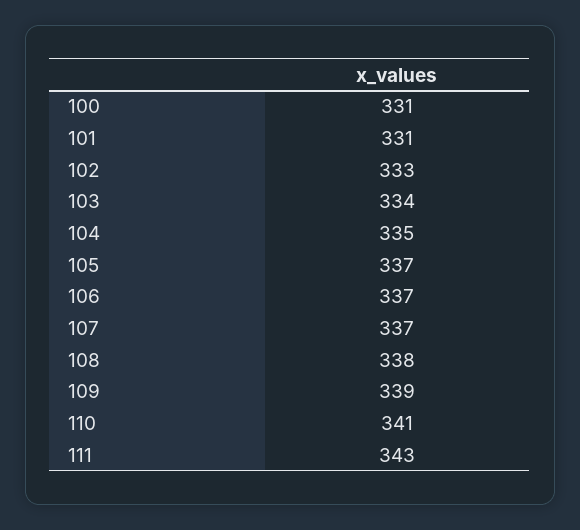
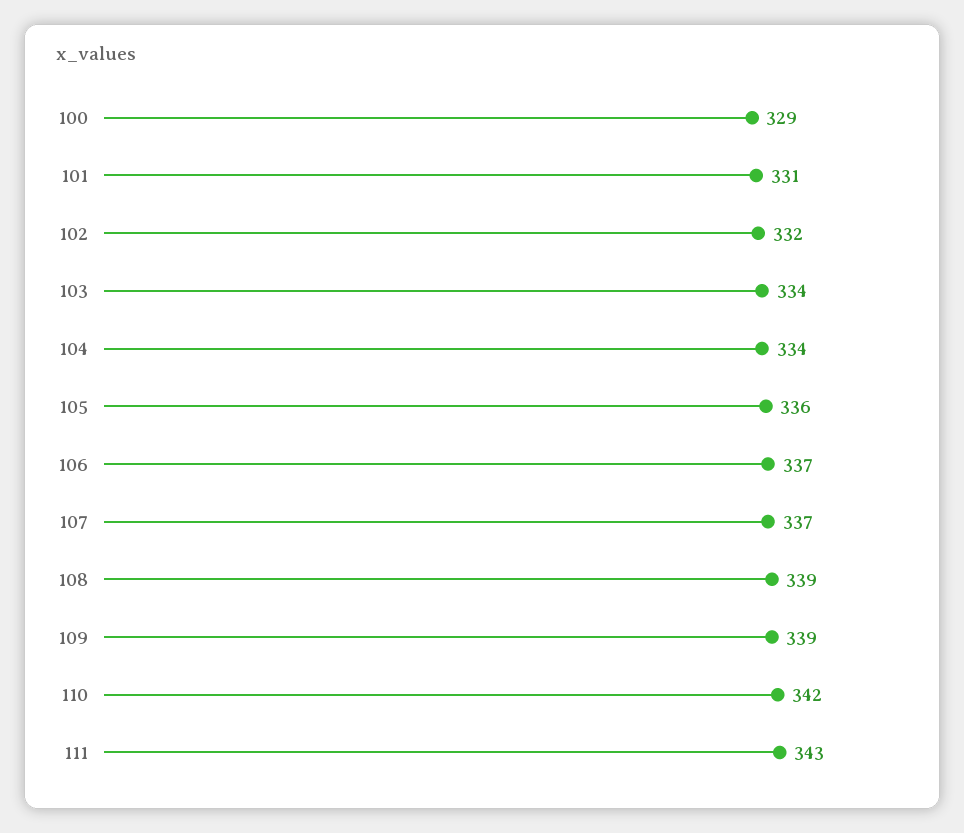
  {
-   "100": 331,
+   "100": 329,
    "101": 331,
-   "102": 333,
+   "102": 332,
    "103": 334,
-   "104": 335,
+   "104": 334,
-   "105": 337,
+   "105": 336,
    "106": 337,
    "107": 337,
-   "108": 338,
+   "108": 339,
    "109": 339,
-   "110": 341,
+   "110": 342,
    "111": 343
  }

